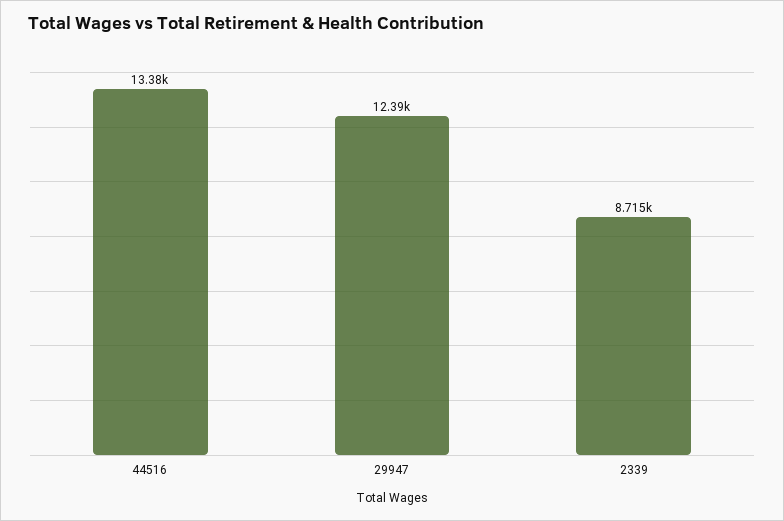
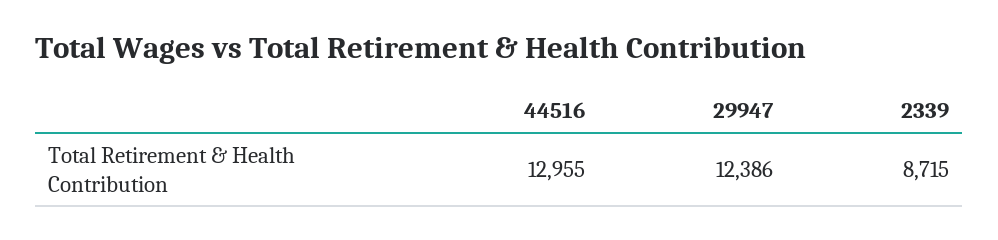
  {
-   "44516": 13380,
+   "44516": 12955,
    "29947": 12386,
    "2339": 8715
  }

